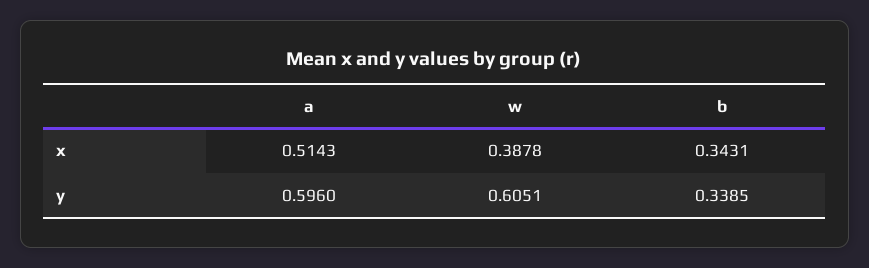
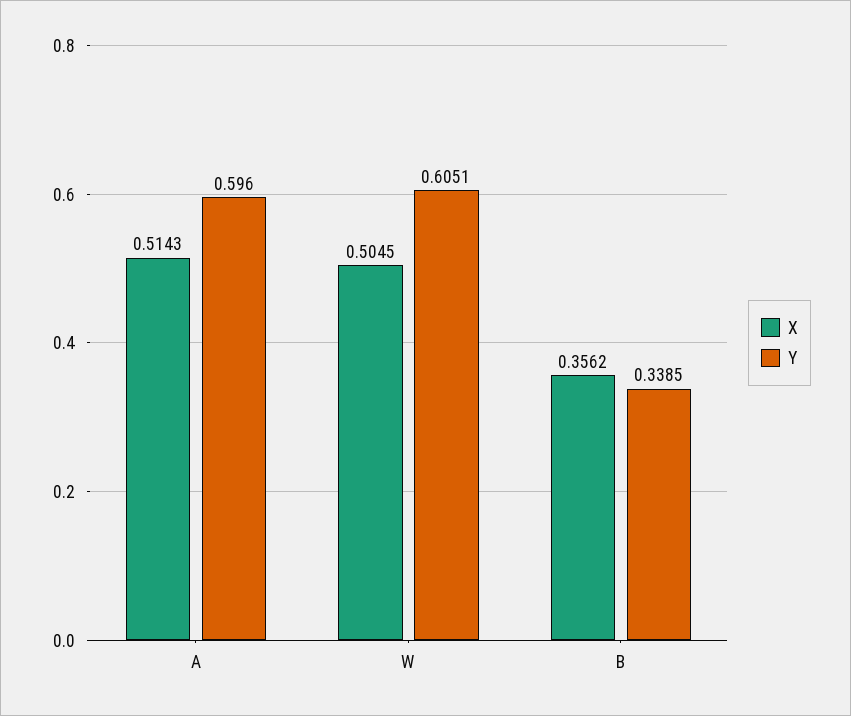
  {
    "x": {
      "a": 0.5143,
-     "w": 0.3878,
+     "w": 0.5045,
-     "b": 0.3431
+     "b": 0.3562
    },
    "y": {
      "a": 0.596,
      "w": 0.6051,
      "b": 0.3385
    }
  }

